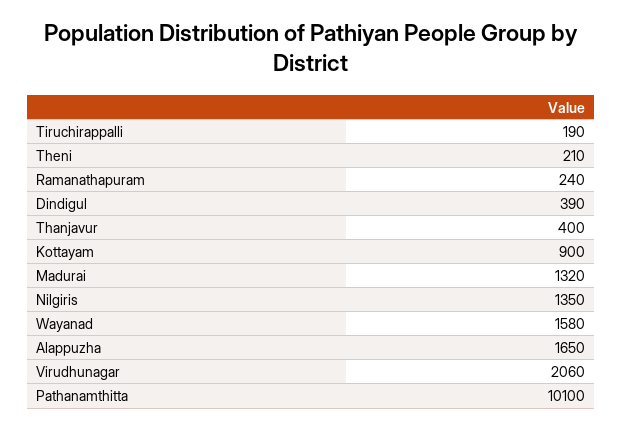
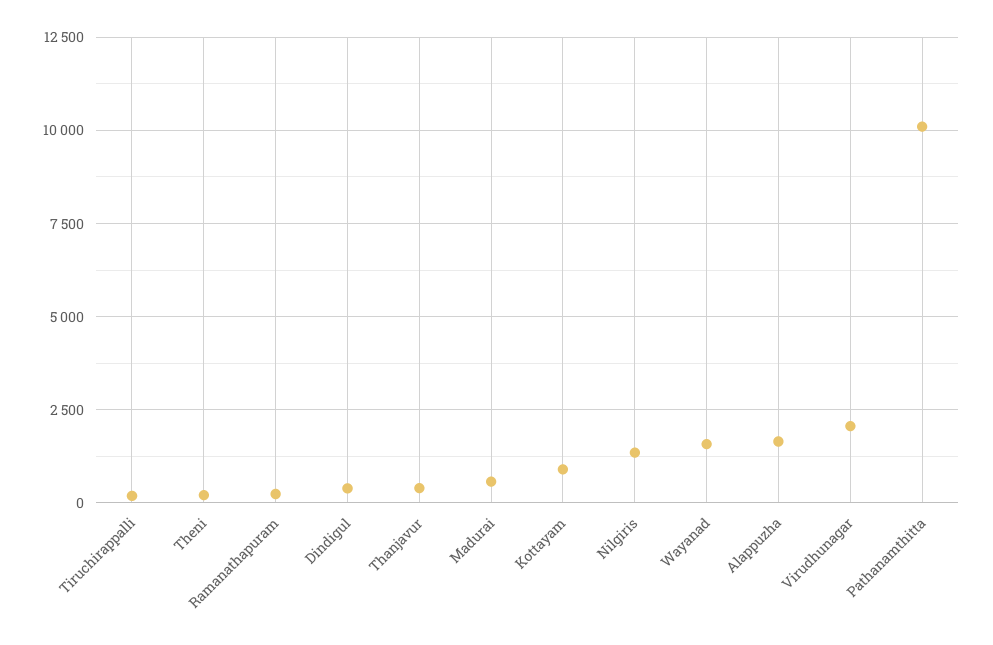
  {
    "Tiruchirappalli": 190,
    "Theni": 210,
    "Ramanathapuram": 240,
    "Dindigul": 390,
    "Thanjavur": 400,
    "Kottayam": 900,
-   "Madurai": 1320,
+   "Madurai": 500,
    "Nilgiris": 1350,
    "Wayanad": 1580,
    "Alappuzha": 1650,
    "Virudhunagar": 2060,
    "Pathanamthitta": 10100
  }

